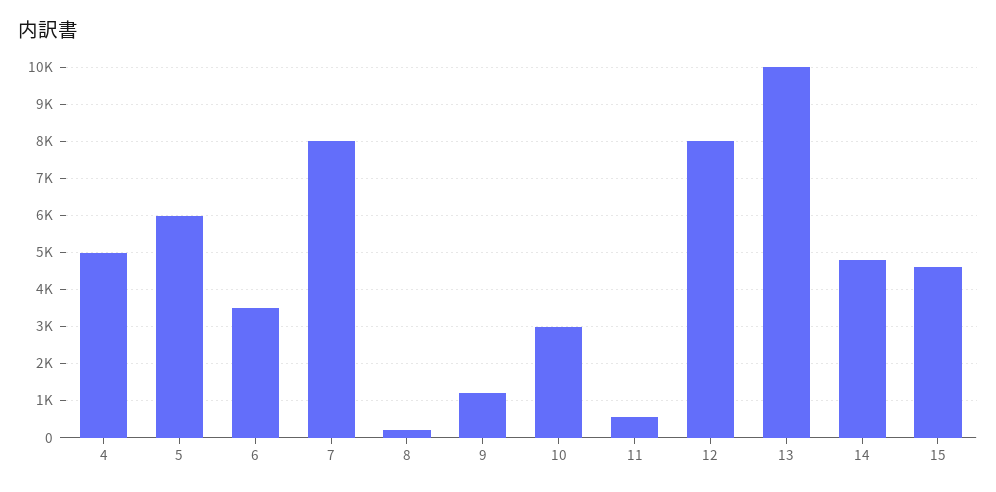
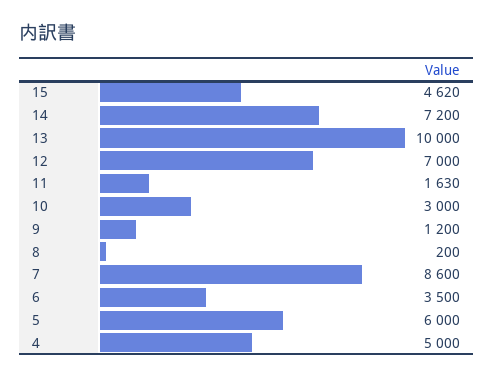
  {
    "4": 5000,
    "5": 6000,
    "6": 3500,
-   "7": 8000,
+   "7": 8600,
    "8": 200,
    "9": 1200,
    "10": 3000,
-   "11": 600,
+   "11": 1630,
-   "12": 8000,
+   "12": 7000,
    "13": 10000,
-   "14": 4800,
+   "14": 7200,
    "15": 4620
  }

